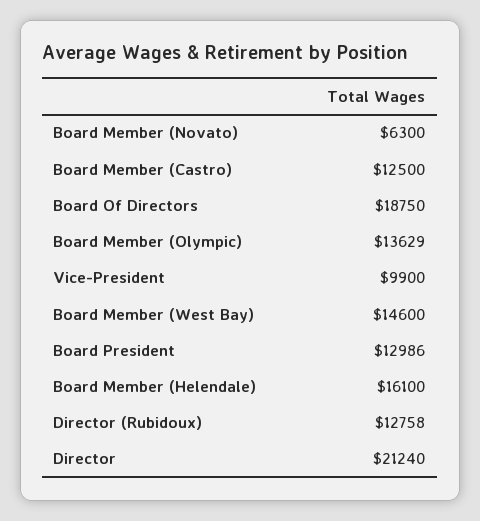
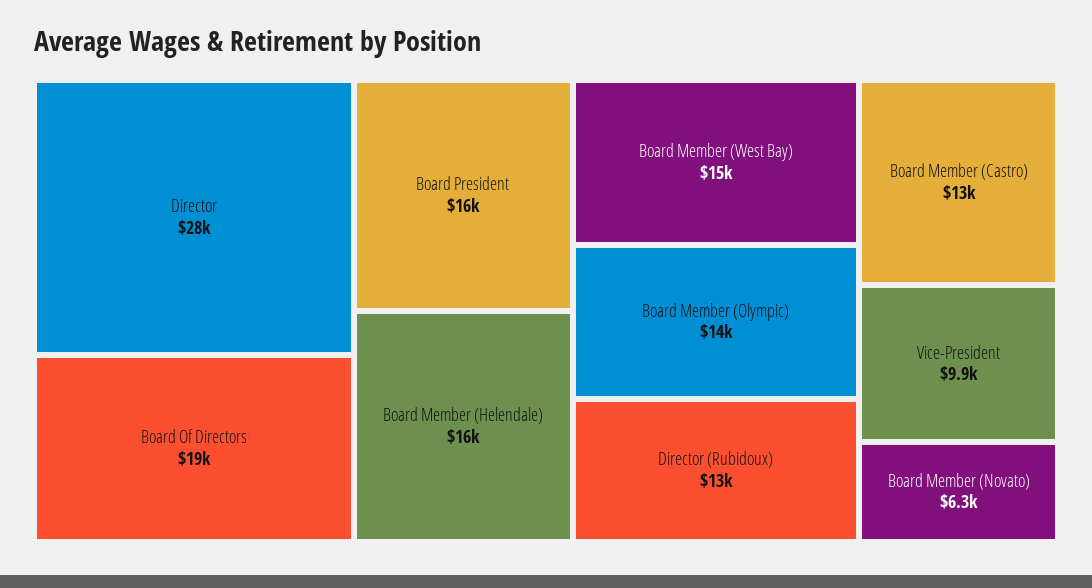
  {
    "Board Member (Novato)": 6300,
    "Board Member (Castro)": 12500,
    "Board Of Directors": 18750,
    "Board Member (Olympic)": 13629,
    "Vice-President": 9900,
    "Board Member (West Bay)": 14600,
-   "Board President": 12986,
+   "Board President": 16000,
    "Board Member (Helendale)": 16100,
    "Director (Rubidoux)": 12758,
-   "Director": 21240
+   "Director": 28000
  }

